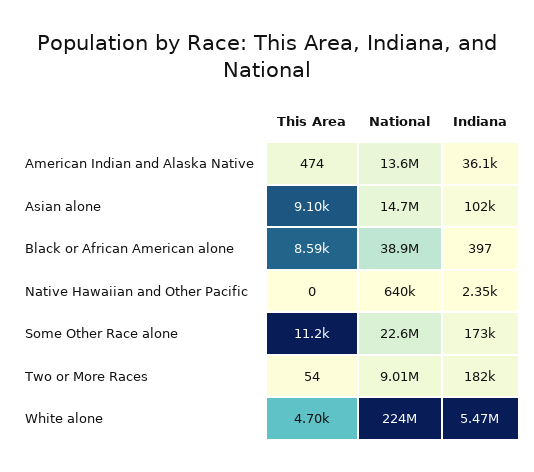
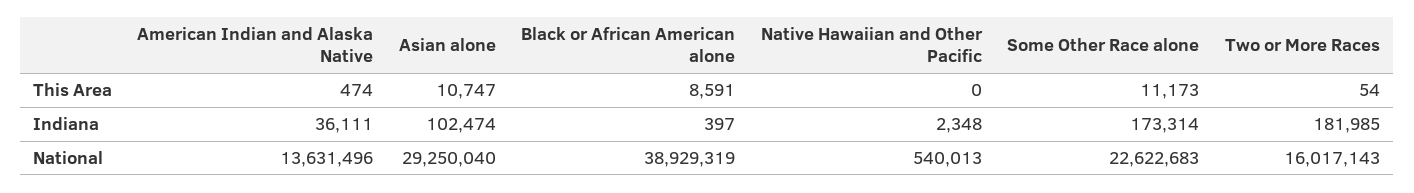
  {
    "This Area": {
      "American Indian and Alaska Native": 474,
-     "Asian alone": 9100,
+     "Asian alone": 10747,
      "Black or African American alone": 8591,
      "Native Hawaiian and Other Pacific": 0,
      "Some Other Race alone": 11173,
-     "Two or More Races": 54,
+     "Two or More Races": 54
-     "White alone": 4700
    },
    "National": {
      "American Indian and Alaska Native": 13631496,
-     "Asian alone": 14700000,
+     "Asian alone": 29250040,
      "Black or African American alone": 38929319,
-     "Native Hawaiian and Other Pacific": 640000,
+     "Native Hawaiian and Other Pacific": 540013,
      "Some Other Race alone": 22622683,
-     "Two or More Races": 9010000,
+     "Two or More Races": 16017143
-     "White alone": 224000000
    },
    "Indiana": {
      "American Indian and Alaska Native": 36111,
      "Asian alone": 102474,
      "Black or African American alone": 397,
      "Native Hawaiian and Other Pacific": 2348,
      "Some Other Race alone": 173314,
-     "Two or More Races": 181985,
+     "Two or More Races": 181985
-     "White alone": 5470000
    }
  }

